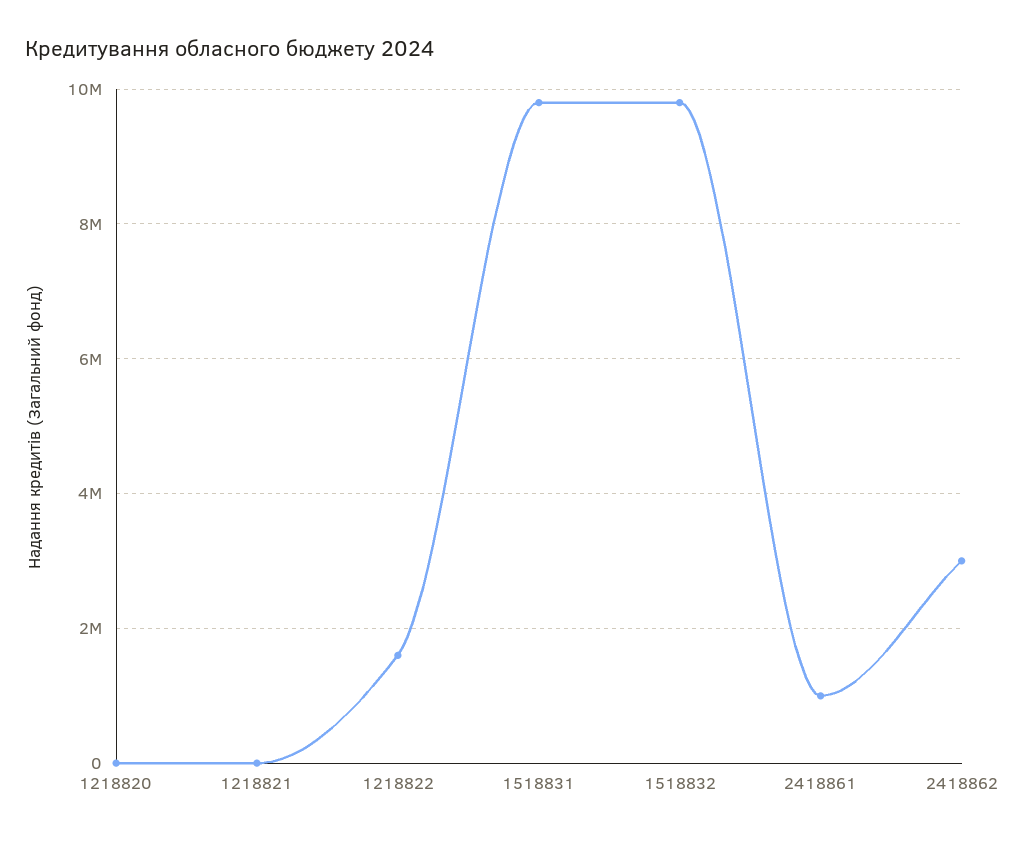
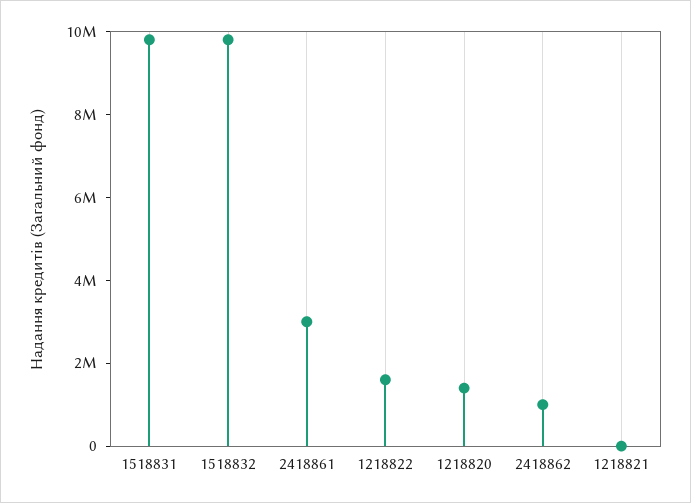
  {
-   "1218820": 0,
+   "1218820": 1500000,
    "1218821": 0,
    "1218822": 1600000,
    "1518831": 9800000,
    "1518832": 9800000,
-   "2418861": 1000000,
+   "2418861": 3000000,
-   "2418862": 3000000
+   "2418862": 1000000
  }

